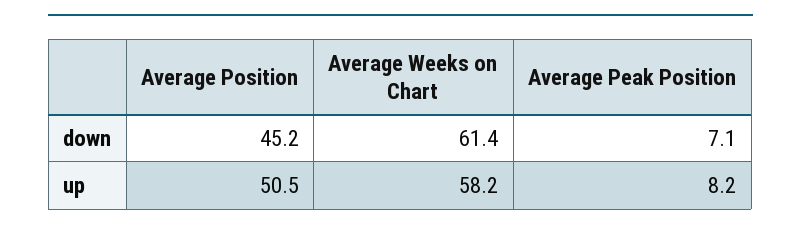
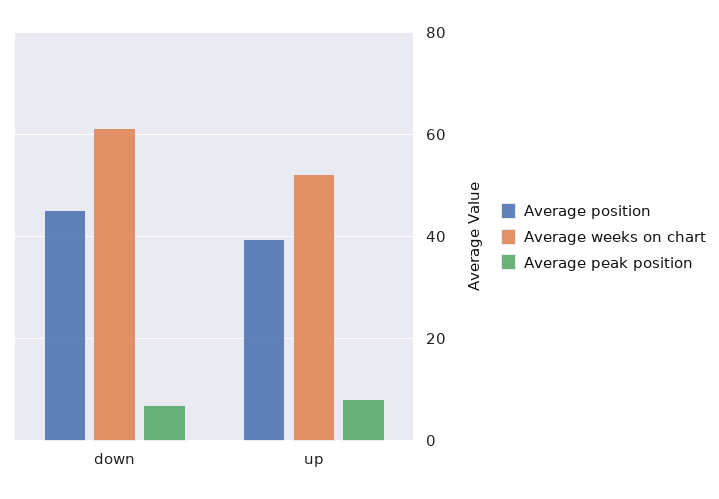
  {
    "Average Position": {
      "down": 45.2,
-     "up": 50.5
+     "up": 40
    },
    "Average Weeks on Chart": {
      "down": 61.4,
-     "up": 58.2
+     "up": 52
    },
    "Average Peak Position": {
      "down": 7.1,
      "up": 8.2
    }
  }

